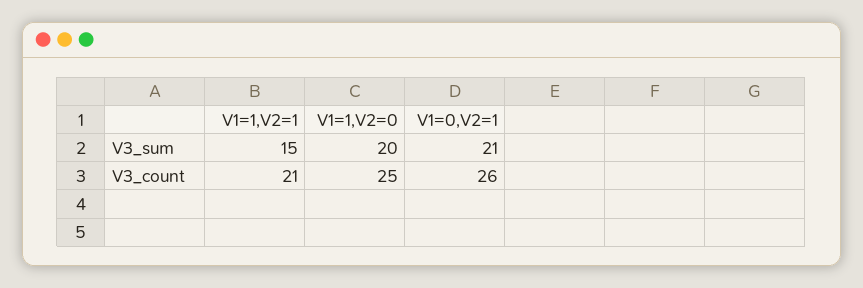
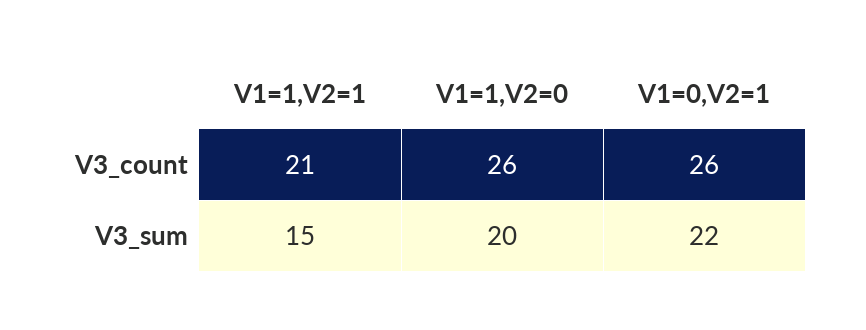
  {
    "V1=1,V2=1": {
      "V3_sum": 15,
      "V3_count": 21
    },
    "V1=1,V2=0": {
      "V3_sum": 20,
-     "V3_count": 25
+     "V3_count": 26
    },
    "V1=0,V2=1": {
-     "V3_sum": 21,
+     "V3_sum": 22,
      "V3_count": 26
    }
  }

